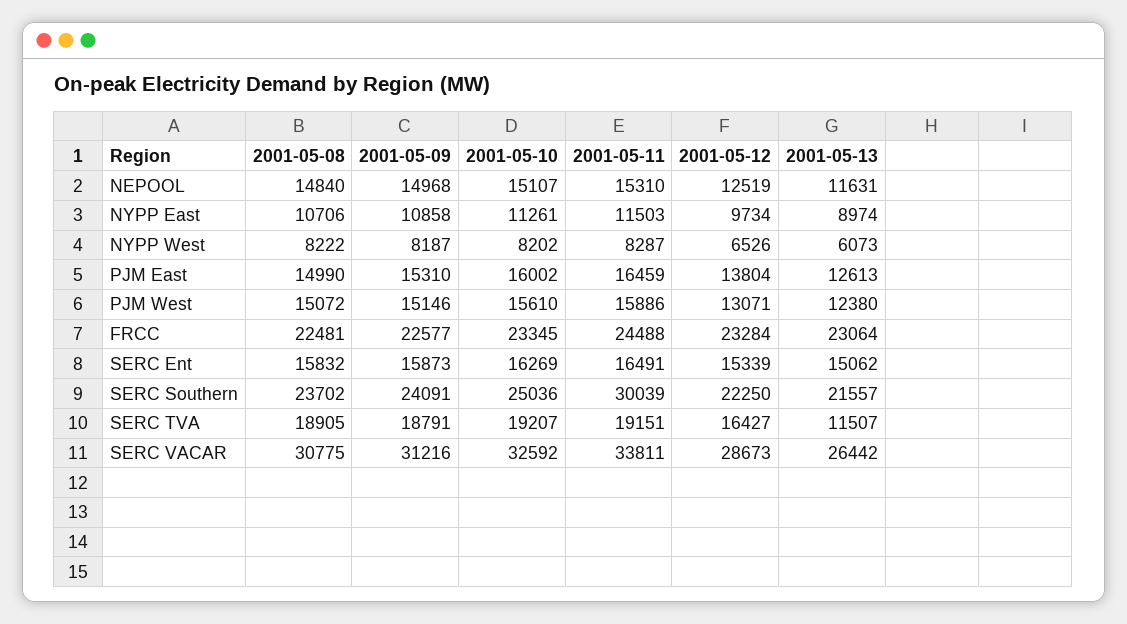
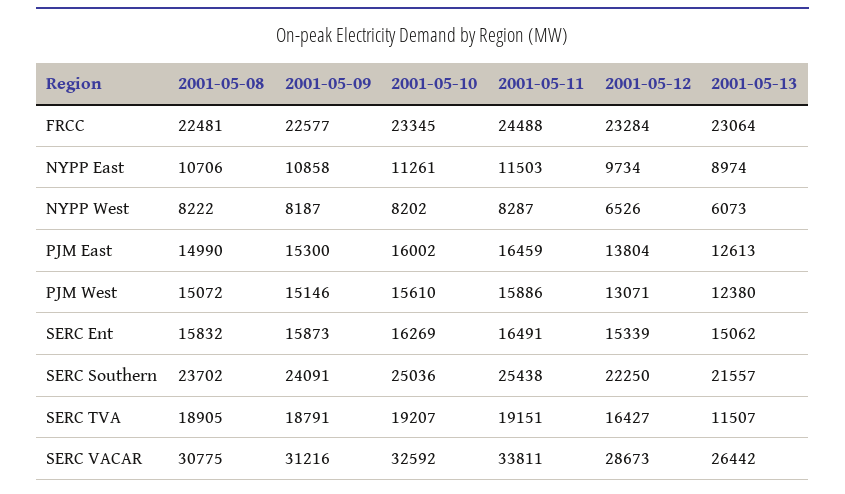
  {
    "2001-05-08": {
-     "NEPOOL": 14840,
      "NYPP East": 10706,
      "NYPP West": 8222,
      "PJM East": 14990,
      "PJM West": 15072,
      "FRCC": 22481,
      "SERC Ent": 15832,
      "SERC Southern": 23702,
      "SERC TVA": 18905,
      "SERC VACAR": 30775
    },
    "2001-05-09": {
-     "NEPOOL": 14968,
      "NYPP East": 10858,
      "NYPP West": 8187,
-     "PJM East": 15310,
+     "PJM East": 15300,
      "PJM West": 15146,
      "FRCC": 22577,
      "SERC Ent": 15873,
      "SERC Southern": 24091,
      "SERC TVA": 18791,
      "SERC VACAR": 31216
    },
    "2001-05-10": {
-     "NEPOOL": 15107,
      "NYPP East": 11261,
      "NYPP West": 8202,
      "PJM East": 16002,
      "PJM West": 15610,
      "FRCC": 23345,
      "SERC Ent": 16269,
      "SERC Southern": 25036,
      "SERC TVA": 19207,
      "SERC VACAR": 32592
    },
    "2001-05-11": {
-     "NEPOOL": 15310,
      "NYPP East": 11503,
      "NYPP West": 8287,
      "PJM East": 16459,
      "PJM West": 15886,
      "FRCC": 24488,
      "SERC Ent": 16491,
-     "SERC Southern": 30039,
+     "SERC Southern": 25438,
      "SERC TVA": 19151,
      "SERC VACAR": 33811
    },
    "2001-05-12": {
-     "NEPOOL": 12519,
      "NYPP East": 9734,
      "NYPP West": 6526,
      "PJM East": 13804,
      "PJM West": 13071,
      "FRCC": 23284,
      "SERC Ent": 15339,
      "SERC Southern": 22250,
      "SERC TVA": 16427,
      "SERC VACAR": 28673
    },
    "2001-05-13": {
-     "NEPOOL": 11631,
      "NYPP East": 8974,
      "NYPP West": 6073,
      "PJM East": 12613,
      "PJM West": 12380,
      "FRCC": 23064,
      "SERC Ent": 15062,
      "SERC Southern": 21557,
      "SERC TVA": 11507,
      "SERC VACAR": 26442
    }
  }

